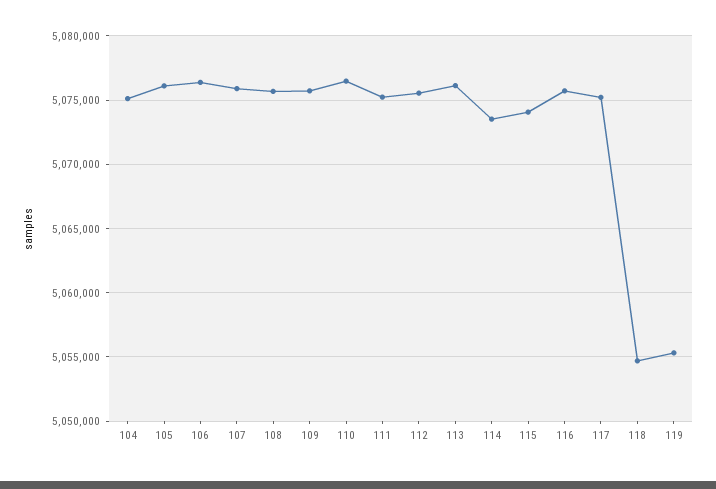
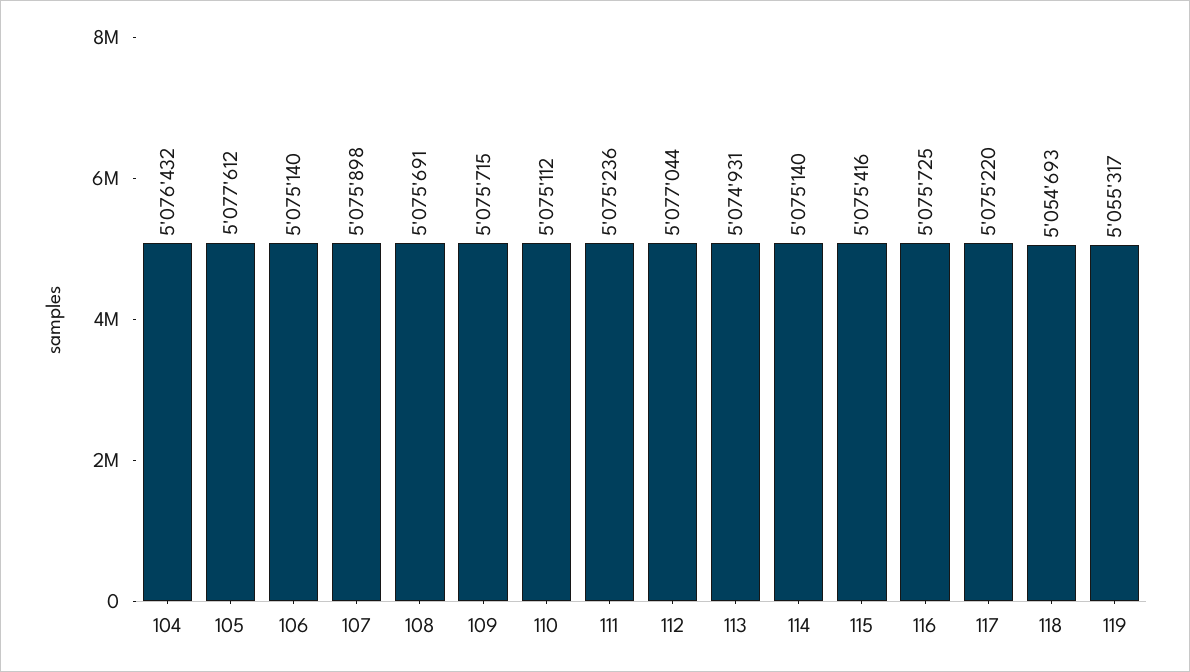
  {
-   "104": 5075000,
+   "104": 5076432,
-   "105": 5076000,
+   "105": 5077612,
-   "106": 5076500,
+   "106": 5075140,
    "107": 5075898,
    "108": 5075691,
    "109": 5075715,
-   "110": 5076500,
+   "110": 5075112,
    "111": 5075236,
-   "112": 5075500,
+   "112": 5077044,
-   "113": 5076000,
+   "113": 5074931,
-   "114": 5073500,
+   "114": 5075140,
-   "115": 5074000,
+   "115": 5075416,
    "116": 5075725,
    "117": 5075220,
    "118": 5054693,
    "119": 5055317
  }

